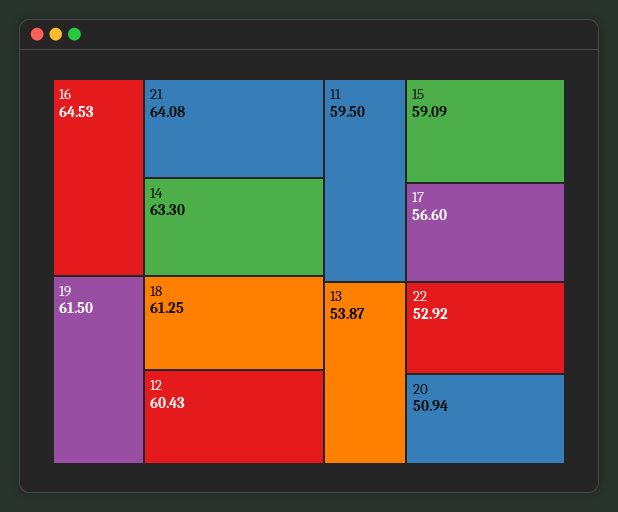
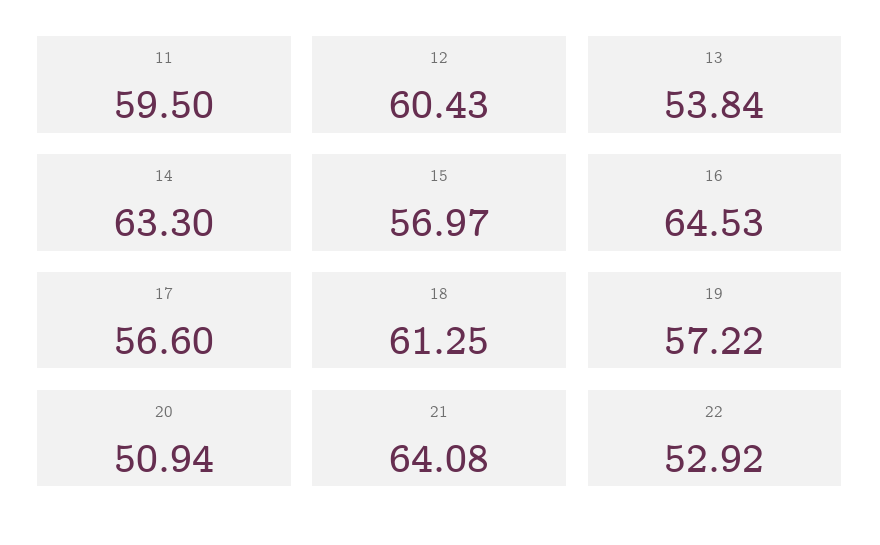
  {
    "16": 64.53,
    "21": 64.08,
    "14": 63.3,
-   "19": 61.5,
+   "19": 57.22,
    "18": 61.25,
    "12": 60.43,
    "11": 59.5,
-   "15": 59.09,
+   "15": 56.97,
    "17": 56.6,
-   "13": 53.87,
+   "13": 53.84,
    "22": 52.92,
    "20": 50.94
  }

